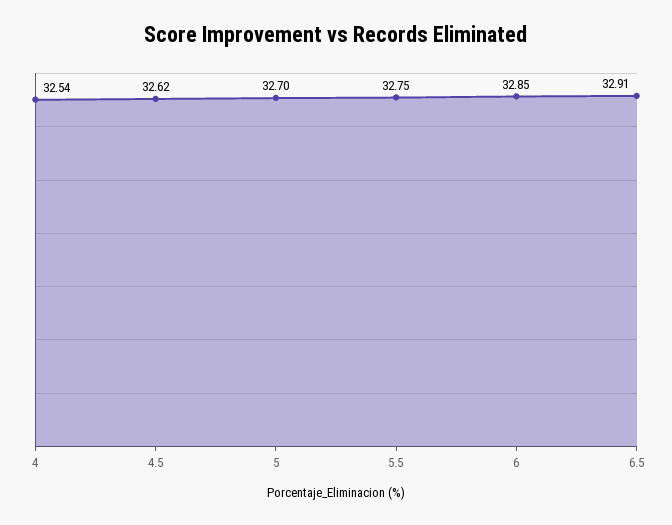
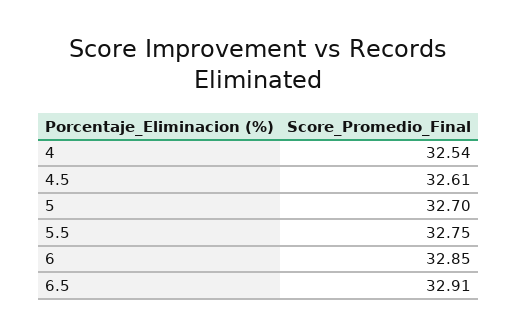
  {
    "4": 32.54,
-   "4.5": 32.62,
+   "4.5": 32.61,
    "5": 32.7,
    "5.5": 32.75,
    "6": 32.85,
    "6.5": 32.91
  }

